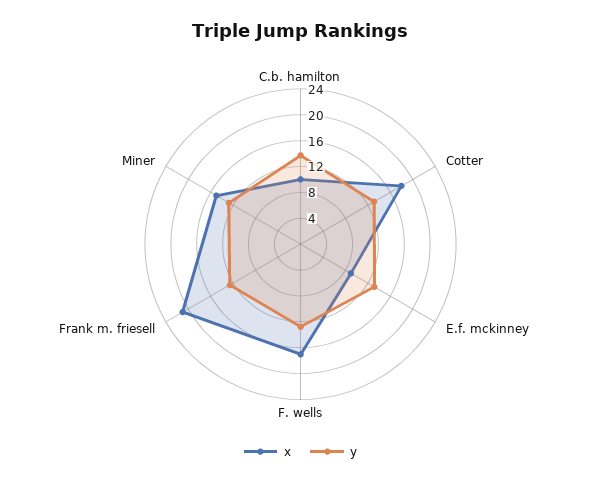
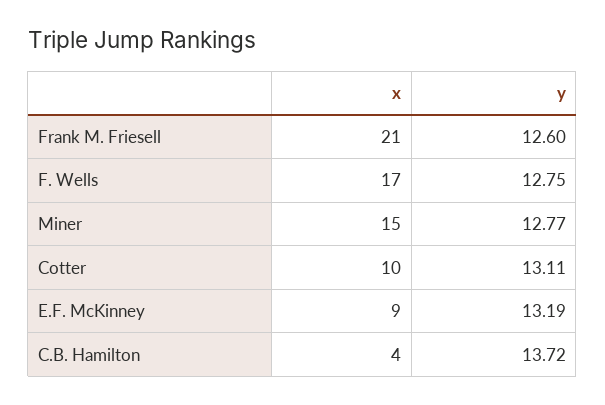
  {
    "x": {
-     "C.b. hamilton": 10,
+     "C.b. hamilton": 4,
-     "Cotter": 18,
+     "Cotter": 10,
      "E.f. mckinney": 9,
      "F. wells": 17,
      "Frank m. friesell": 21,
      "Miner": 15
    },
    "y": {
      "C.b. hamilton": 13.72,
      "Cotter": 13.11,
      "E.f. mckinney": 13.19,
      "F. wells": 12.75,
      "Frank m. friesell": 12.6,
      "Miner": 12.77
    }
  }

